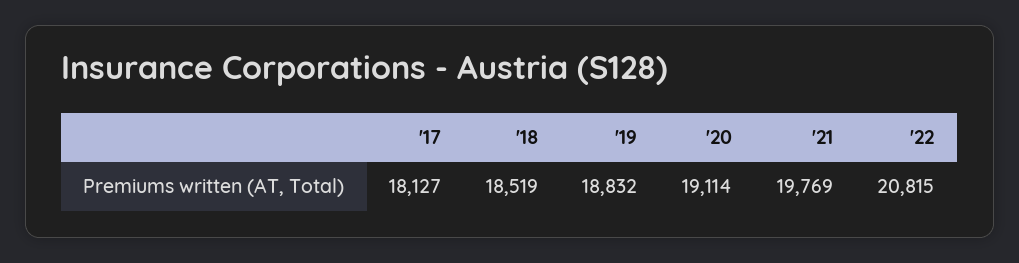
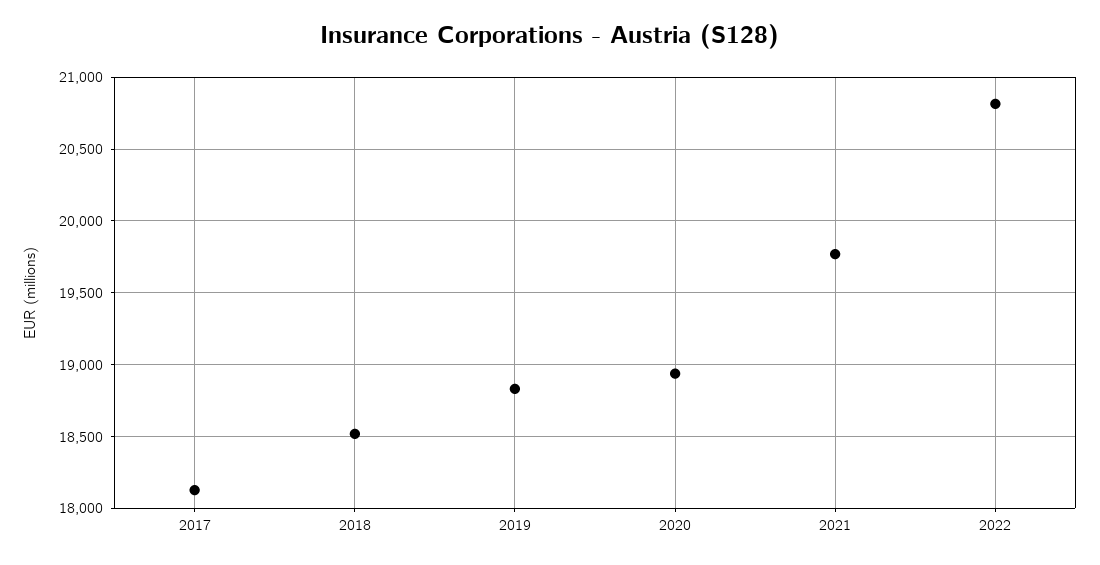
  {
    "'17": 18127,
    "'18": 18519,
    "'19": 18832,
-   "'20": 19114,
+   "'20": 18950,
    "'21": 19769,
    "'22": 20815
  }

